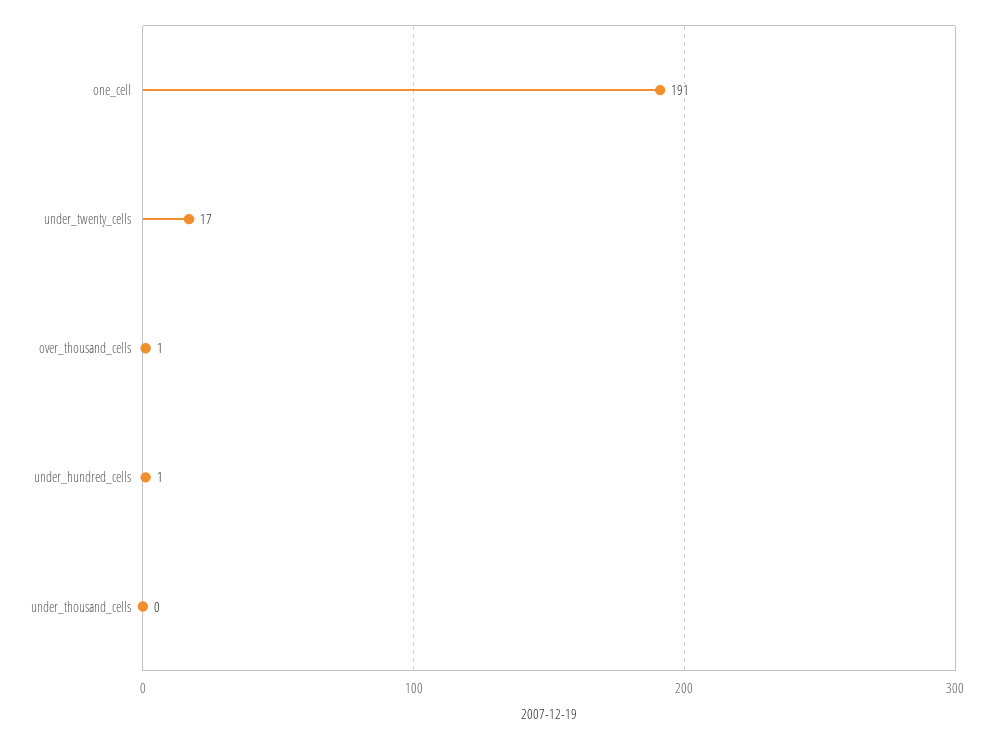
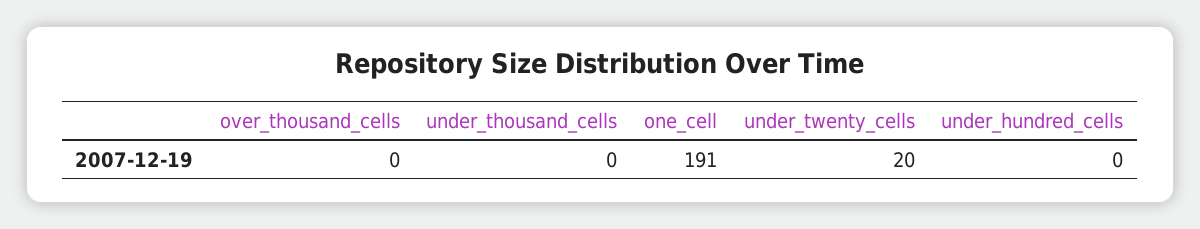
  {
    "one_cell": 191,
-   "under_twenty_cells": 17,
+   "under_twenty_cells": 20,
-   "over_thousand_cells": 1,
+   "over_thousand_cells": 0,
-   "under_hundred_cells": 1,
+   "under_hundred_cells": 0,
    "under_thousand_cells": 0
  }

